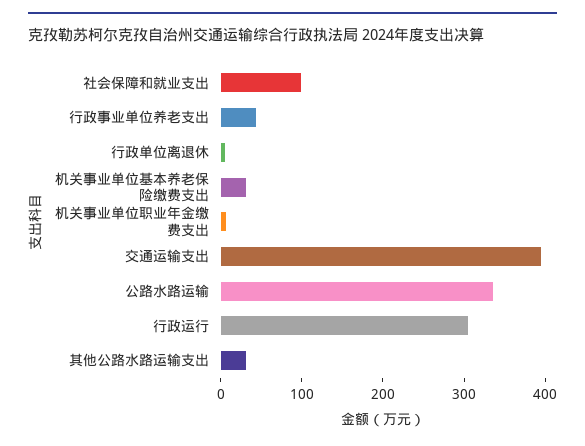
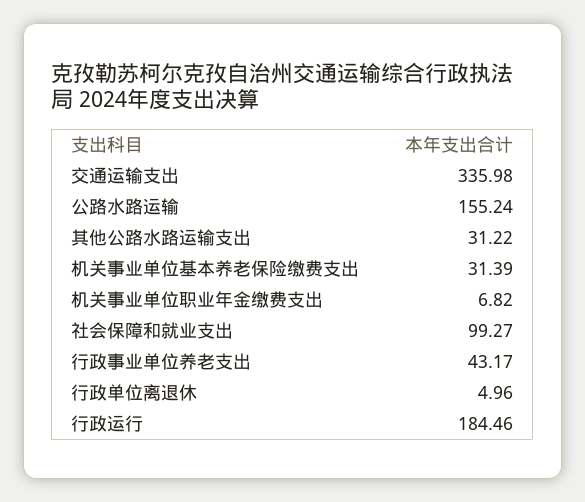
  {
    "社会保障和就业支出": 99.27,
    "行政事业单位养老支出": 43.17,
    "行政单位离退休": 4.96,
    "机关事业单位基本养老保险缴费支出": 31.39,
    "机关事业单位职业年金缴费支出": 6.82,
-   "交通运输支出": 400,
+   "交通运输支出": 335.98,
-   "公路水路运输": 340,
+   "公路水路运输": 155.24,
-   "行政运行": 300,
+   "行政运行": 184.46,
    "其他公路水路运输支出": 31.22
  }

